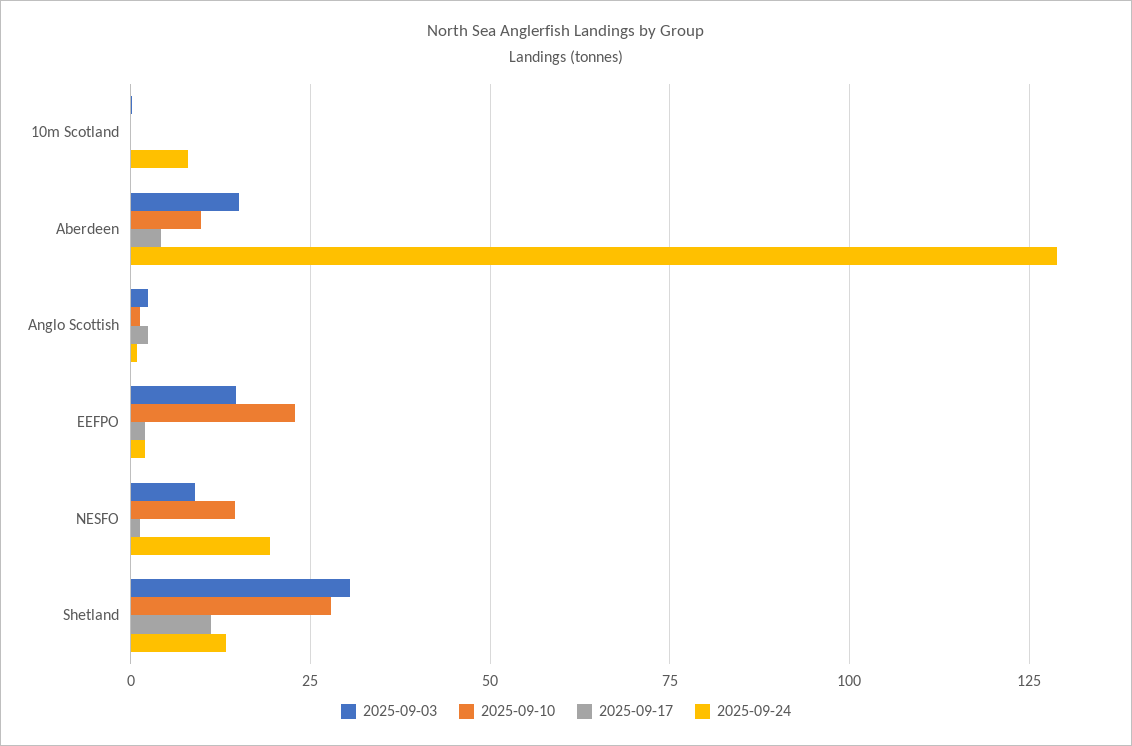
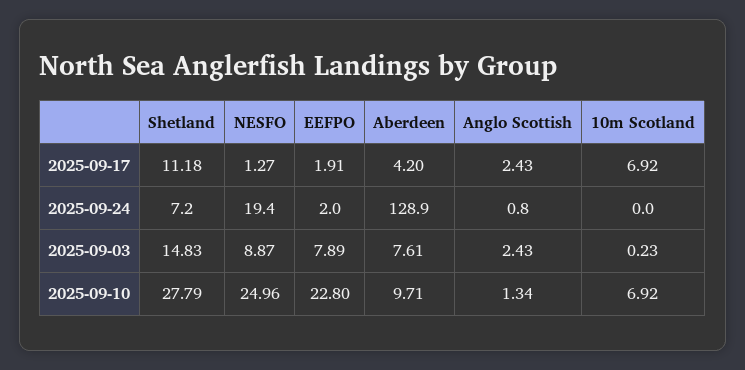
  {
    "2025-09-03": {
      "10m Scotland": 0.23,
-     "Aberdeen": 15,
+     "Aberdeen": 7.61,
      "Anglo Scottish": 2.43,
-     "EEFPO": 15,
+     "EEFPO": 7.89,
      "NESFO": 8.87,
-     "Shetland": 30
+     "Shetland": 14.83
    },
    "2025-09-10": {
-     "10m Scotland": 0,
+     "10m Scotland": 6.92,
      "Aberdeen": 9.71,
      "Anglo Scottish": 1.34,
      "EEFPO": 22.8,
-     "NESFO": 15,
+     "NESFO": 24.96,
      "Shetland": 27.79
    },
    "2025-09-17": {
-     "10m Scotland": 0,
+     "10m Scotland": 6.92,
      "Aberdeen": 4.2,
      "Anglo Scottish": 2.43,
      "EEFPO": 1.91,
      "NESFO": 1.27,
      "Shetland": 11.18
    },
    "2025-09-24": {
-     "10m Scotland": 7.5,
+     "10m Scotland": 0,
      "Aberdeen": 128.9,
      "Anglo Scottish": 0.8,
      "EEFPO": 2,
      "NESFO": 19.4,
-     "Shetland": 12.5
+     "Shetland": 7.2
    }
  }

